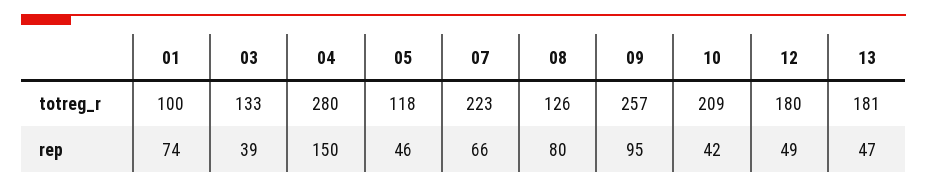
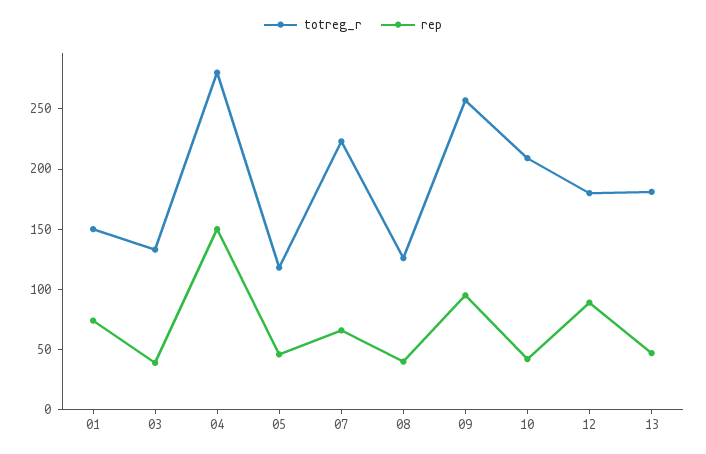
  {
    "totreg_r": {
-     "01": 100,
+     "01": 150,
      "03": 133,
      "04": 280,
      "05": 118,
      "07": 223,
      "08": 126,
      "09": 257,
      "10": 209,
      "12": 180,
      "13": 181
    },
    "rep": {
      "01": 74,
      "03": 39,
      "04": 150,
      "05": 46,
      "07": 66,
-     "08": 80,
+     "08": 40,
      "09": 95,
      "10": 42,
-     "12": 49,
+     "12": 90,
      "13": 47
    }
  }

